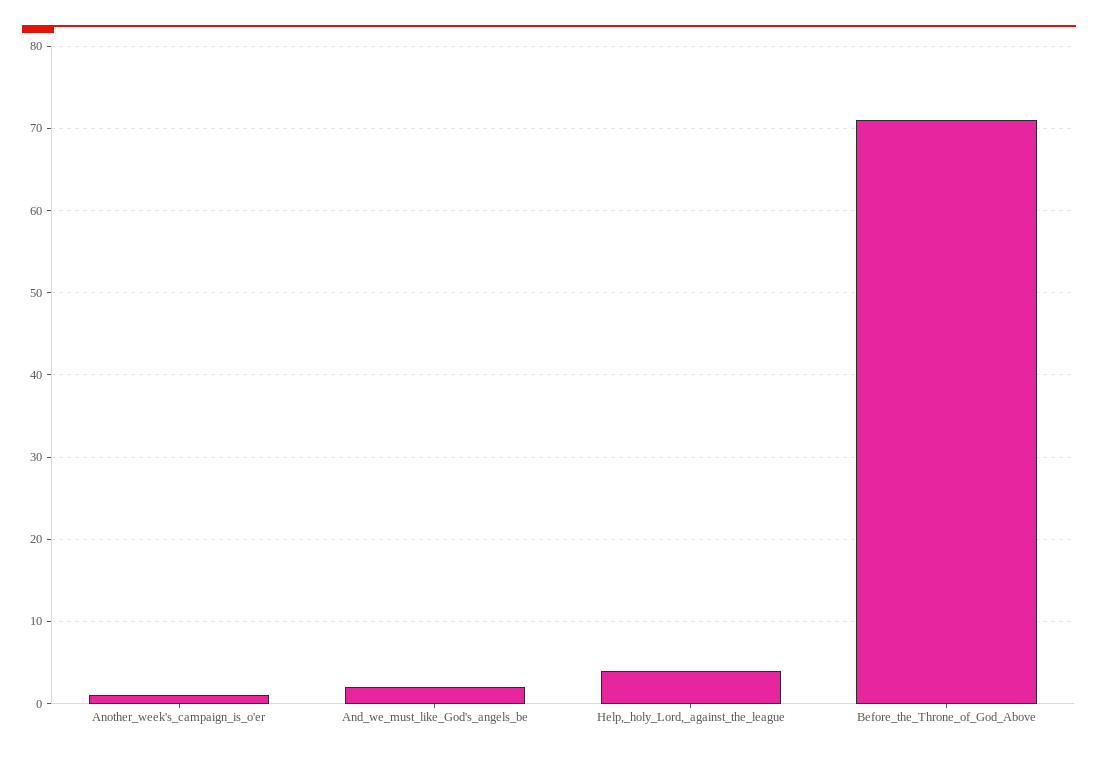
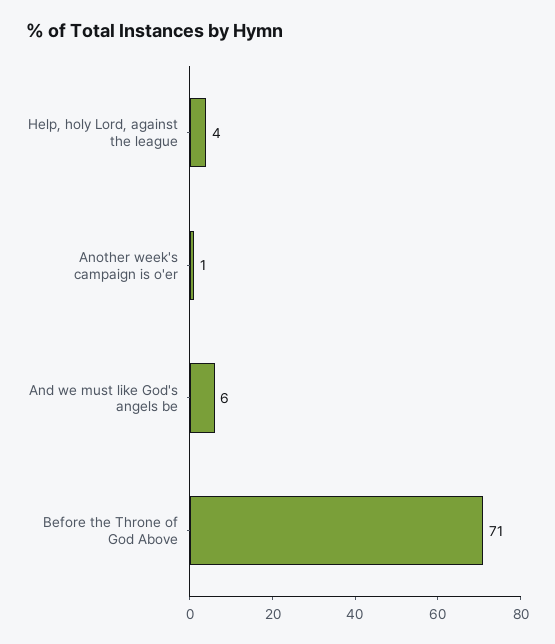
  {
    "Another_week's_campaign_is_o'er": 1,
-   "And_we_must_like_God's_angels_be": 2,
+   "And_we_must_like_God's_angels_be": 6,
    "Help,_holy_Lord,_against_the_league": 4,
    "Before_the_Throne_of_God_Above": 71
  }

